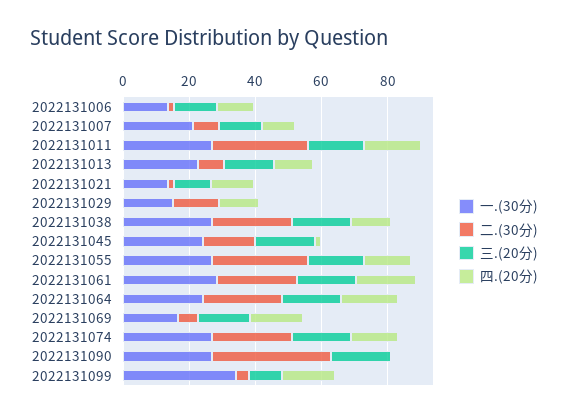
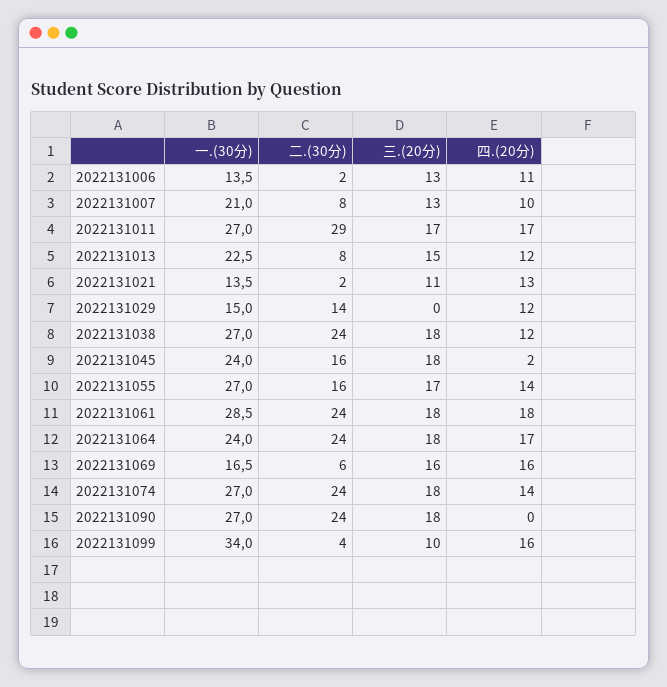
  {
    "一.(30分)": {
      "2022131006": 13.5,
      "2022131007": 21,
      "2022131011": 27,
      "2022131013": 22.5,
      "2022131021": 13.5,
      "2022131029": 15,
      "2022131038": 27,
      "2022131045": 24,
      "2022131055": 27,
      "2022131061": 28.5,
      "2022131064": 24,
      "2022131069": 16.5,
      "2022131074": 27,
      "2022131090": 27,
      "2022131099": 34
    },
    "二.(30分)": {
      "2022131006": 2,
      "2022131007": 8,
      "2022131011": 29,
      "2022131013": 8,
      "2022131021": 2,
      "2022131029": 14,
      "2022131038": 24,
      "2022131045": 16,
-     "2022131055": 30,
+     "2022131055": 16,
      "2022131061": 24,
      "2022131064": 24,
      "2022131069": 6,
      "2022131074": 24,
-     "2022131090": 35,
+     "2022131090": 24,
      "2022131099": 4
    },
    "三.(20分)": {
      "2022131006": 13,
      "2022131007": 13,
      "2022131011": 17,
      "2022131013": 15,
      "2022131021": 11,
      "2022131029": 0,
      "2022131038": 18,
      "2022131045": 18,
      "2022131055": 17,
      "2022131061": 18,
      "2022131064": 18,
      "2022131069": 16,
      "2022131074": 18,
      "2022131090": 18,
      "2022131099": 10
    },
    "四.(20分)": {
      "2022131006": 11,
      "2022131007": 10,
      "2022131011": 17,
      "2022131013": 12,
      "2022131021": 13,
      "2022131029": 12,
      "2022131038": 12,
      "2022131045": 2,
      "2022131055": 14,
      "2022131061": 18,
      "2022131064": 17,
      "2022131069": 16,
      "2022131074": 14,
      "2022131090": 0,
      "2022131099": 16
    }
  }

